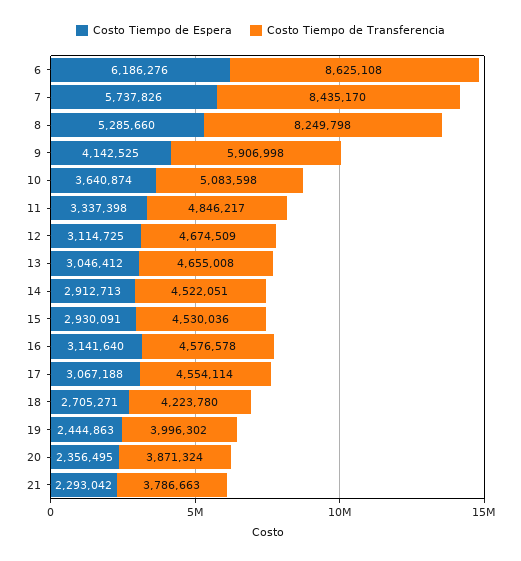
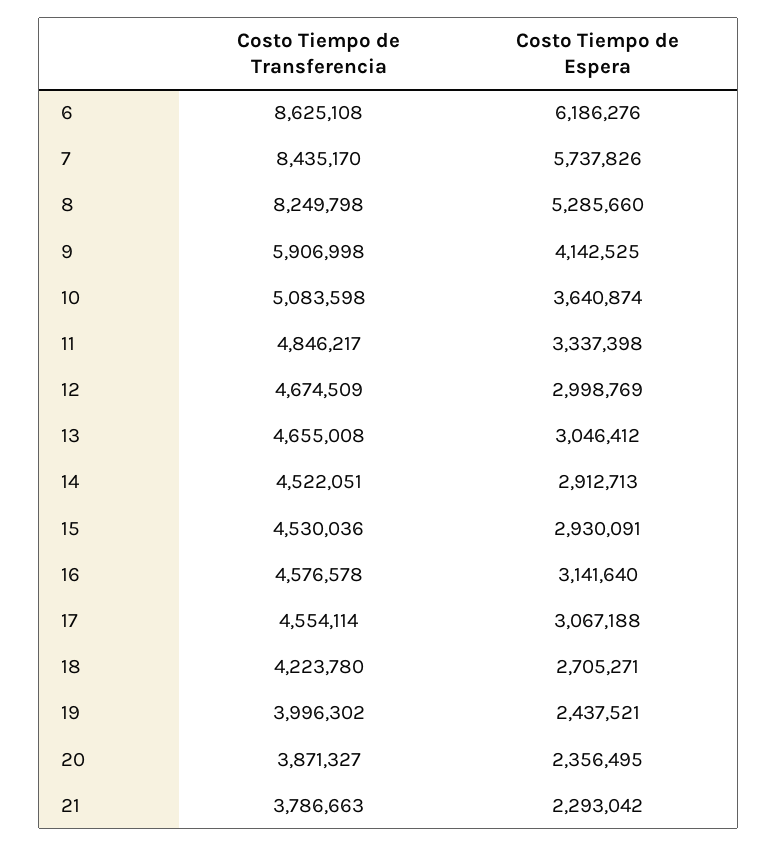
  {
    "Costo Tiempo de Espera": {
      "6": 6186276,
      "7": 5737826,
      "8": 5285660,
      "9": 4142525,
      "10": 3640874,
      "11": 3337398,
-     "12": 3114725,
+     "12": 2998769,
      "13": 3046412,
      "14": 2912713,
      "15": 2930091,
      "16": 3141640,
      "17": 3067188,
      "18": 2705271,
-     "19": 2444863,
+     "19": 2437521,
      "20": 2356495,
      "21": 2293042
    },
    "Costo Tiempo de Transferencia": {
      "6": 8625108,
      "7": 8435170,
      "8": 8249798,
      "9": 5906998,
      "10": 5083598,
      "11": 4846217,
      "12": 4674509,
      "13": 4655008,
      "14": 4522051,
      "15": 4530036,
      "16": 4576578,
      "17": 4554114,
      "18": 4223780,
      "19": 3996302,
-     "20": 3871324,
+     "20": 3871327,
      "21": 3786663
    }
  }

